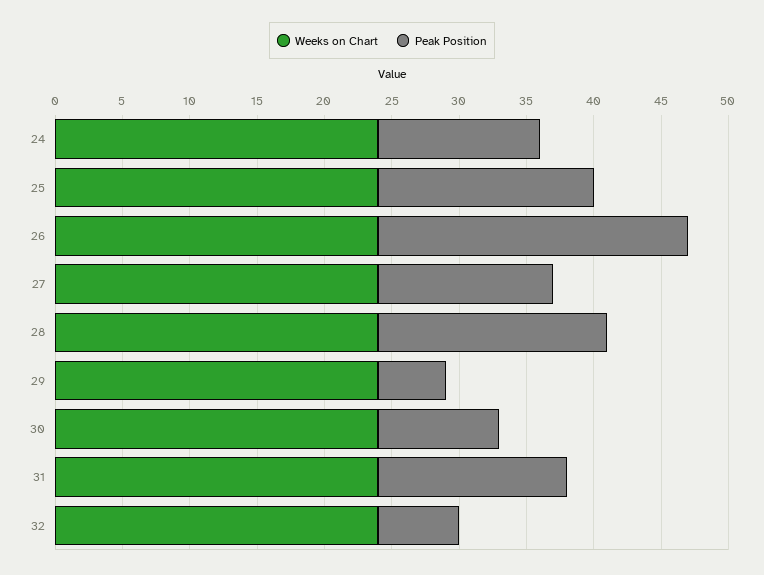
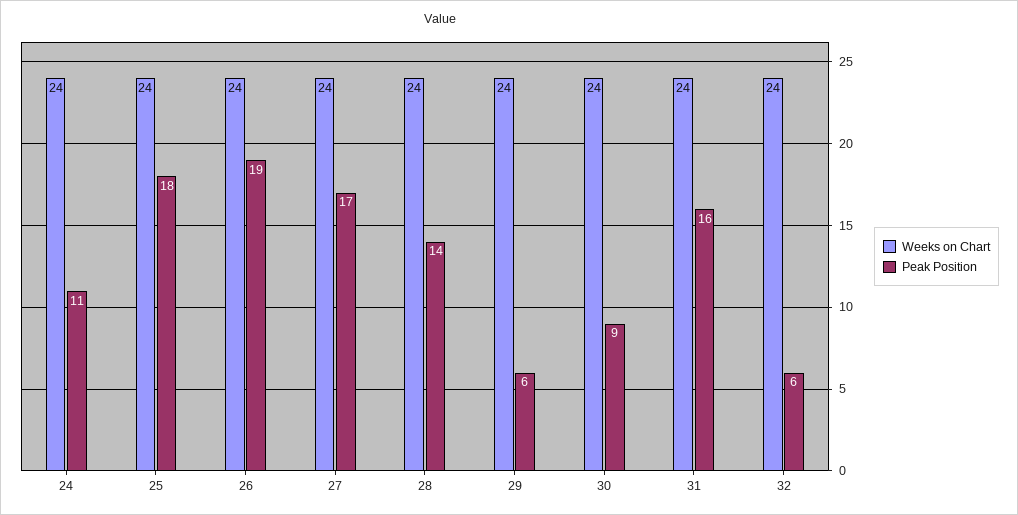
  {
    "Weeks on Chart": {
      "24": 24,
      "25": 24,
      "26": 24,
      "27": 24,
      "28": 24,
      "29": 24,
      "30": 24,
      "31": 24,
      "32": 24
    },
    "Peak Position": {
-     "24": 12,
+     "24": 11,
-     "25": 16,
+     "25": 18,
-     "26": 23,
+     "26": 19,
-     "27": 13,
+     "27": 17,
-     "28": 17,
+     "28": 14,
-     "29": 5,
+     "29": 6,
      "30": 9,
-     "31": 14,
+     "31": 16,
      "32": 6
    }
  }

